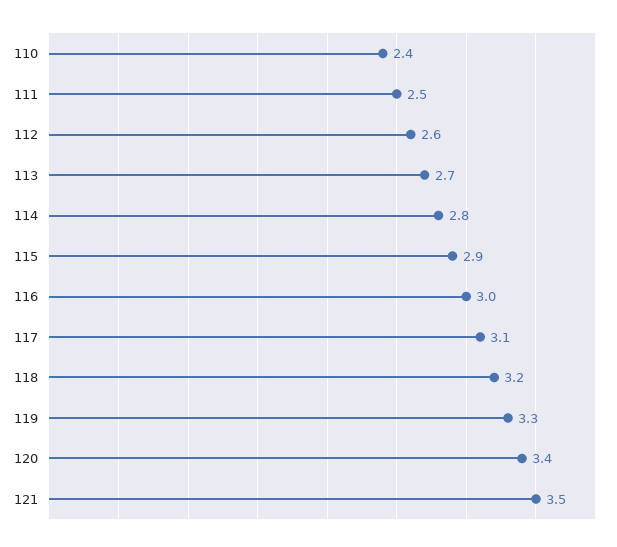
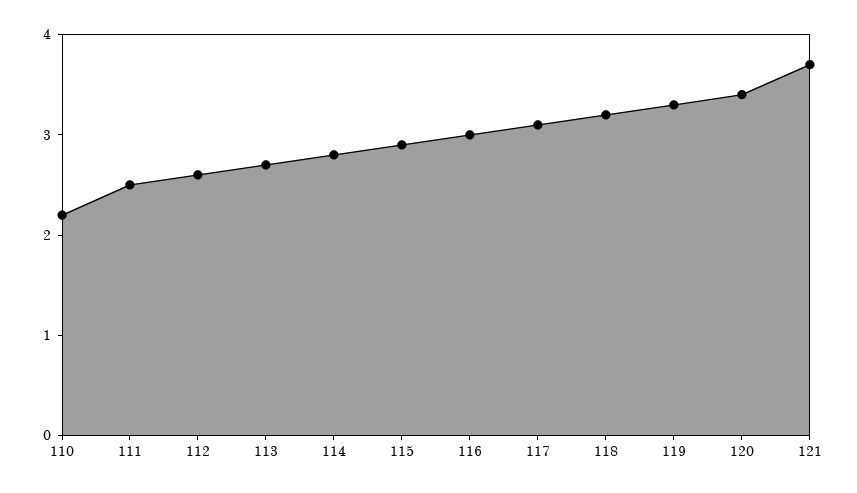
  {
-   "110": 2.4,
+   "110": 2.2,
    "111": 2.5,
    "112": 2.6,
    "113": 2.7,
    "114": 2.8,
    "115": 2.9,
    "116": 3,
    "117": 3.1,
    "118": 3.2,
    "119": 3.3,
    "120": 3.4,
-   "121": 3.5
+   "121": 3.7
  }

